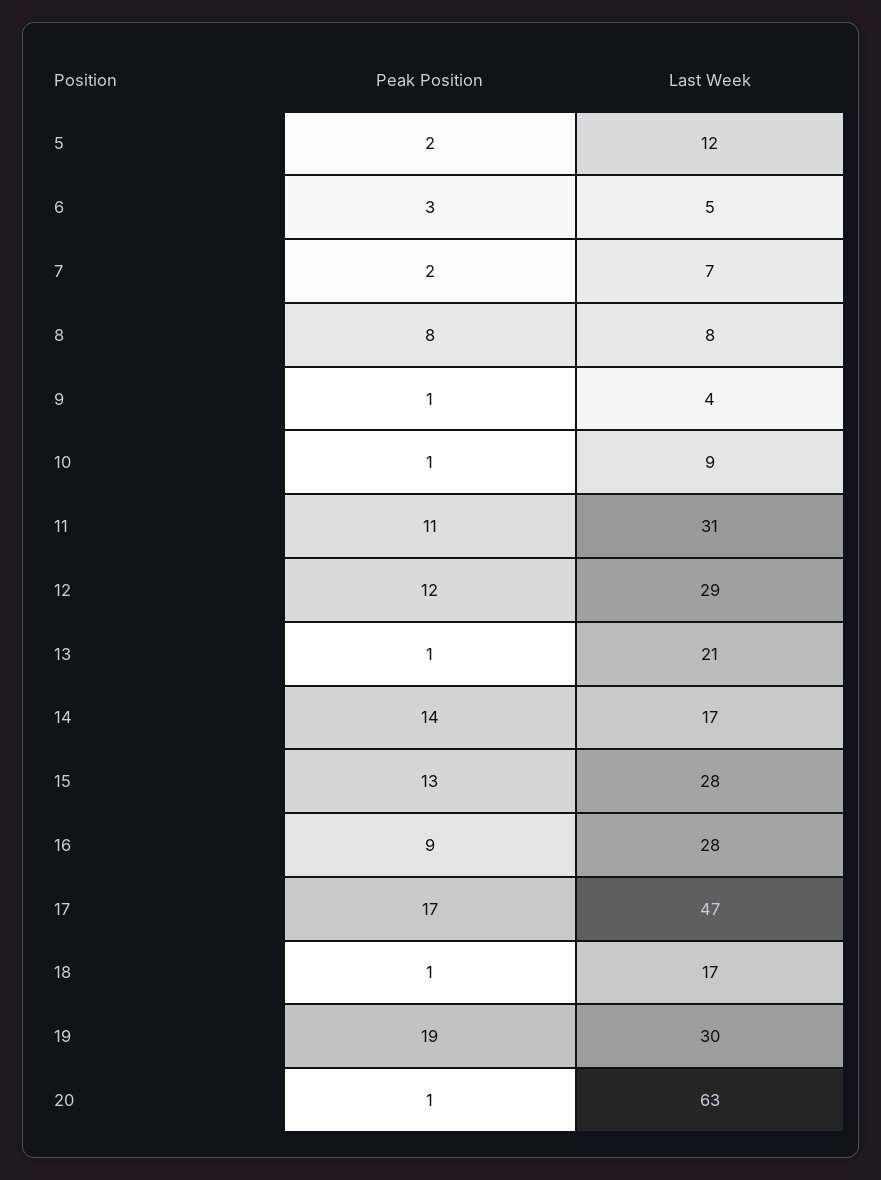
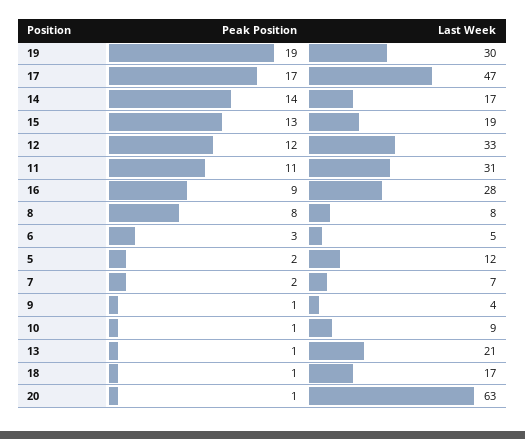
  {
    "Peak Position": {
      "5": 2,
      "6": 3,
      "7": 2,
      "8": 8,
      "9": 1,
      "10": 1,
      "11": 11,
      "12": 12,
      "13": 1,
      "14": 14,
      "15": 13,
      "16": 9,
      "17": 17,
      "18": 1,
      "19": 19,
      "20": 1
    },
    "Last Week": {
      "5": 12,
      "6": 5,
      "7": 7,
      "8": 8,
      "9": 4,
      "10": 9,
      "11": 31,
-     "12": 29,
+     "12": 33,
      "13": 21,
      "14": 17,
-     "15": 28,
+     "15": 19,
      "16": 28,
      "17": 47,
      "18": 17,
      "19": 30,
      "20": 63
    }
  }

